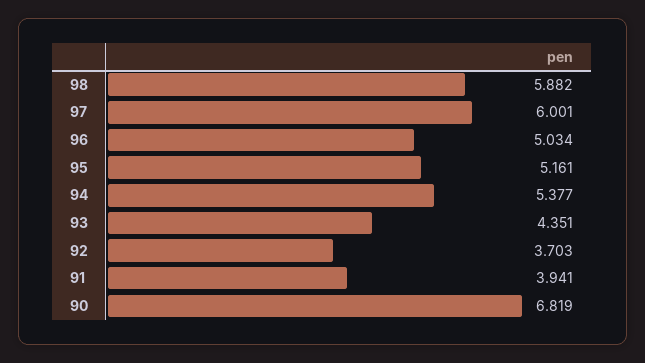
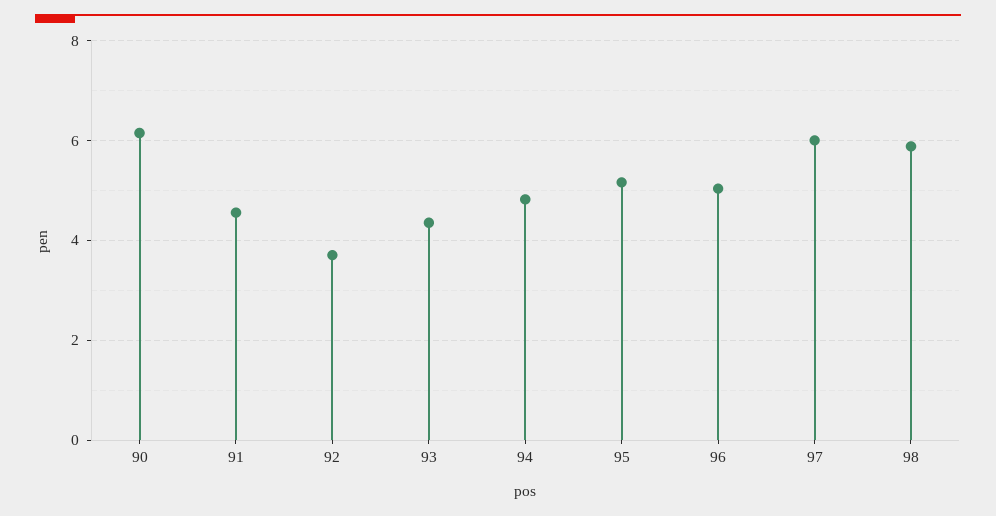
  {
    "98": 5.882,
    "97": 6.001,
    "96": 5.034,
    "95": 5.161,
-   "94": 5.377,
+   "94": 4.8,
    "93": 4.351,
    "92": 3.703,
-   "91": 3.941,
+   "91": 4.6,
-   "90": 6.819
+   "90": 6.2
  }

